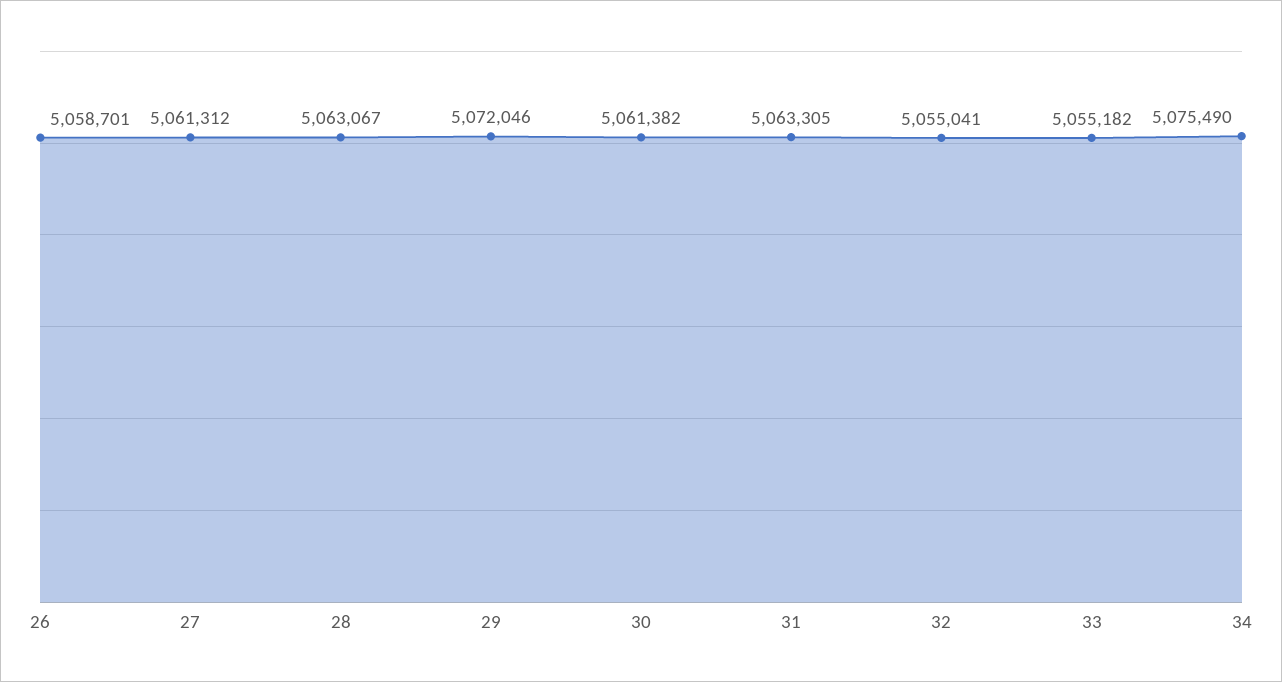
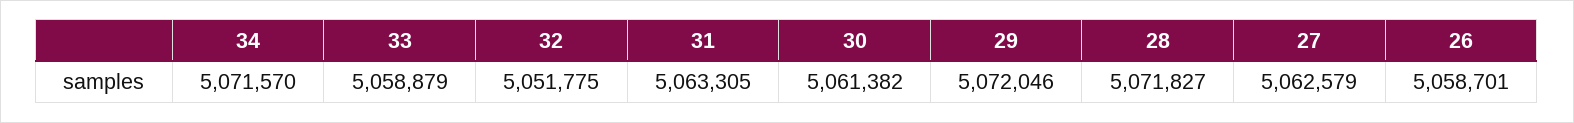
  {
    "26": 5058701,
-   "27": 5061312,
+   "27": 5062579,
-   "28": 5063067,
+   "28": 5071827,
    "29": 5072046,
    "30": 5061382,
    "31": 5063305,
-   "32": 5055041,
+   "32": 5051775,
-   "33": 5055182,
+   "33": 5058879,
-   "34": 5075490
+   "34": 5071570
  }

